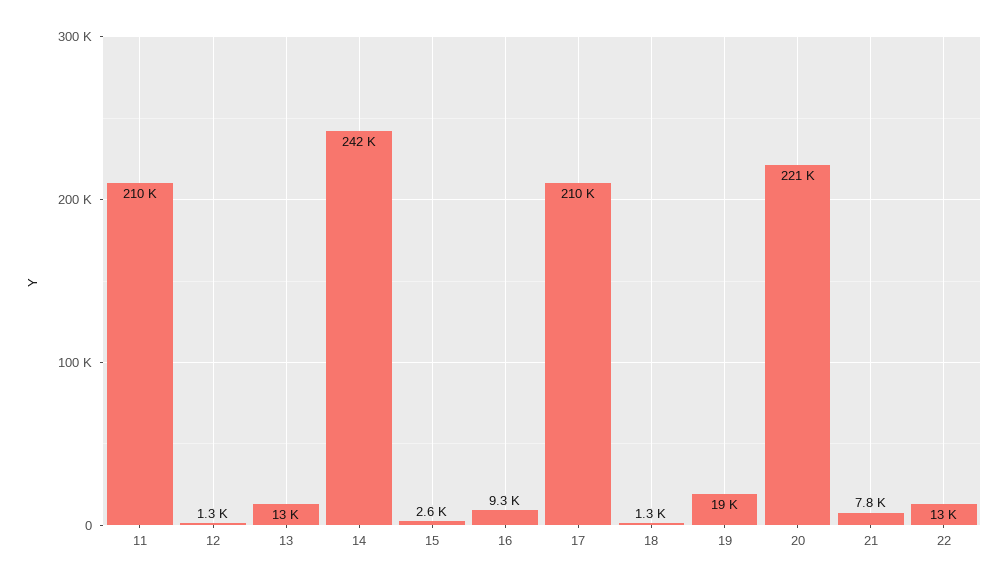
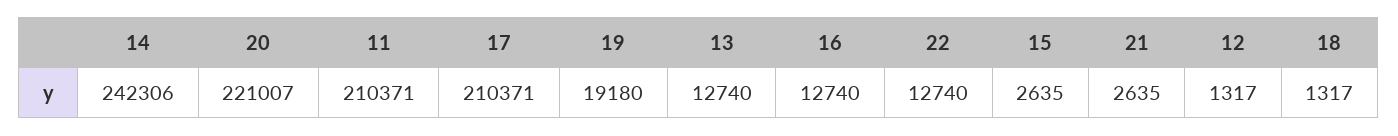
  {
    "11": 210371,
    "12": 1317,
    "13": 12740,
    "14": 242306,
    "15": 2635,
-   "16": 9300,
+   "16": 12740,
    "17": 210371,
    "18": 1317,
    "19": 19180,
    "20": 221007,
-   "21": 7800,
+   "21": 2635,
    "22": 12740
  }

